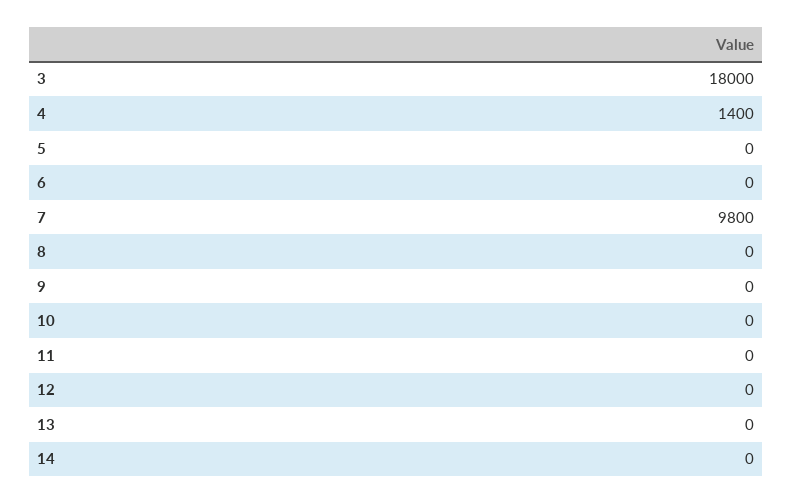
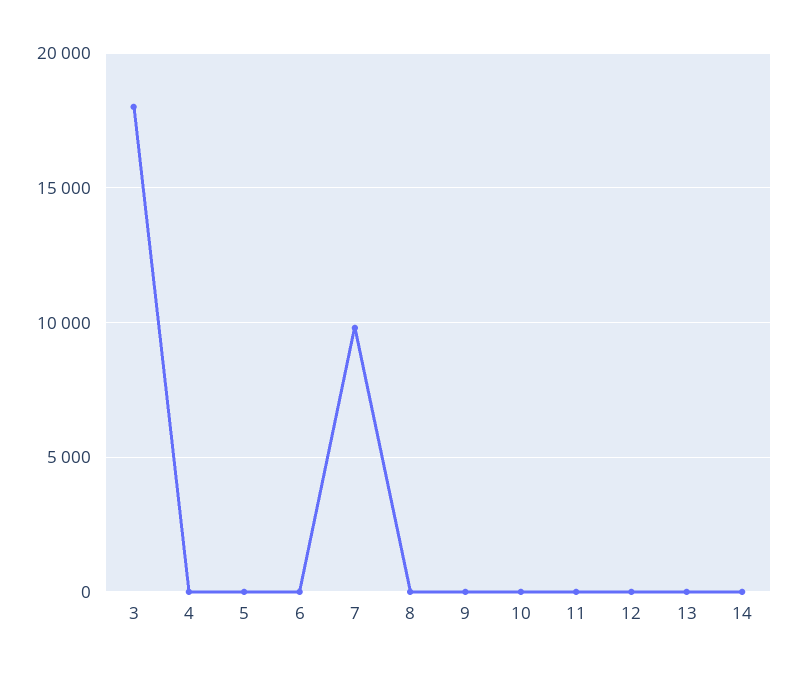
  {
    "3": 18000,
-   "4": 1400,
+   "4": 0,
    "5": 0,
    "6": 0,
    "7": 9800,
    "8": 0,
    "9": 0,
    "10": 0,
    "11": 0,
    "12": 0,
    "13": 0,
    "14": 0
  }

